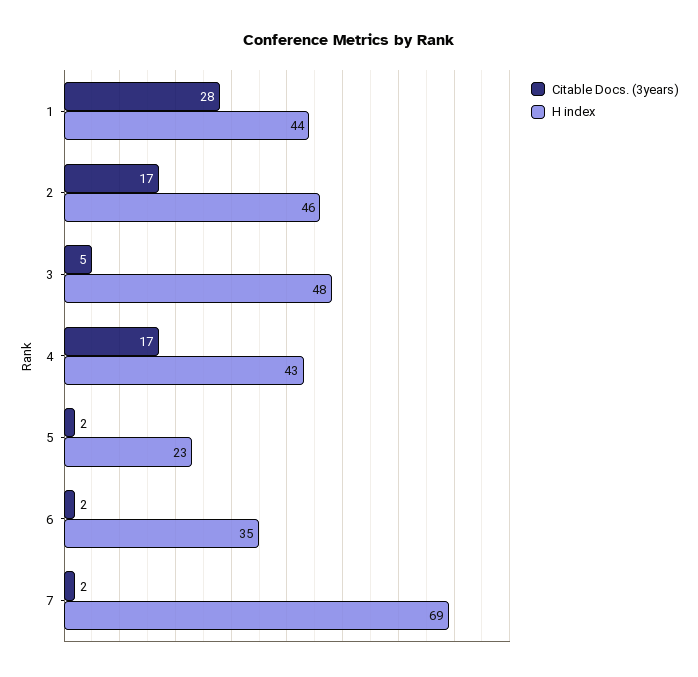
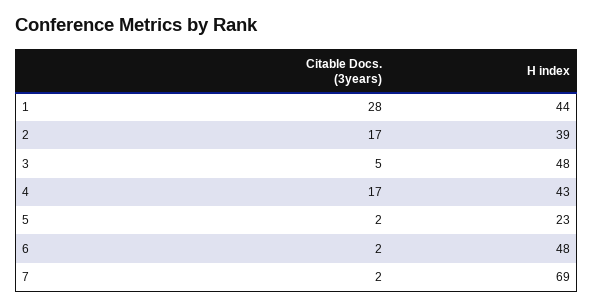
  {
    "Citable Docs. (3years)": {
      "1": 28,
      "2": 17,
      "3": 5,
      "4": 17,
      "5": 2,
      "6": 2,
      "7": 2
    },
    "H index": {
      "1": 44,
-     "2": 46,
+     "2": 39,
      "3": 48,
      "4": 43,
      "5": 23,
-     "6": 35,
+     "6": 48,
      "7": 69
    }
  }

